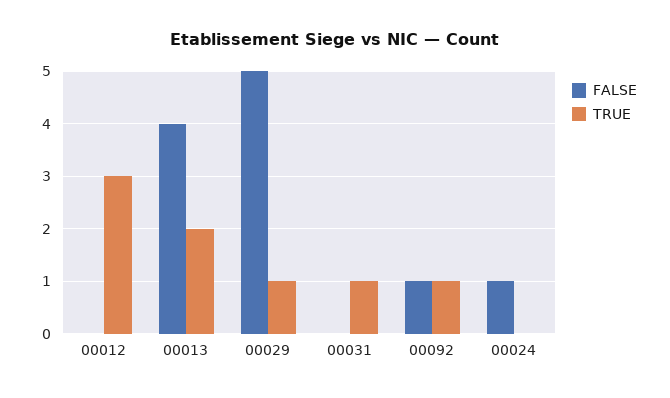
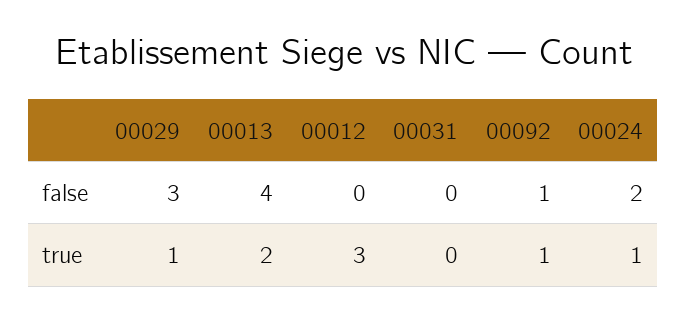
  {
    "FALSE": {
      "00012": 0,
      "00013": 4,
-     "00029": 5,
+     "00029": 3,
      "00031": 0,
      "00092": 1,
-     "00024": 1
+     "00024": 2
    },
    "TRUE": {
      "00012": 3,
      "00013": 2,
      "00029": 1,
-     "00031": 1,
+     "00031": 0,
      "00092": 1,
-     "00024": 0
+     "00024": 1
    }
  }

